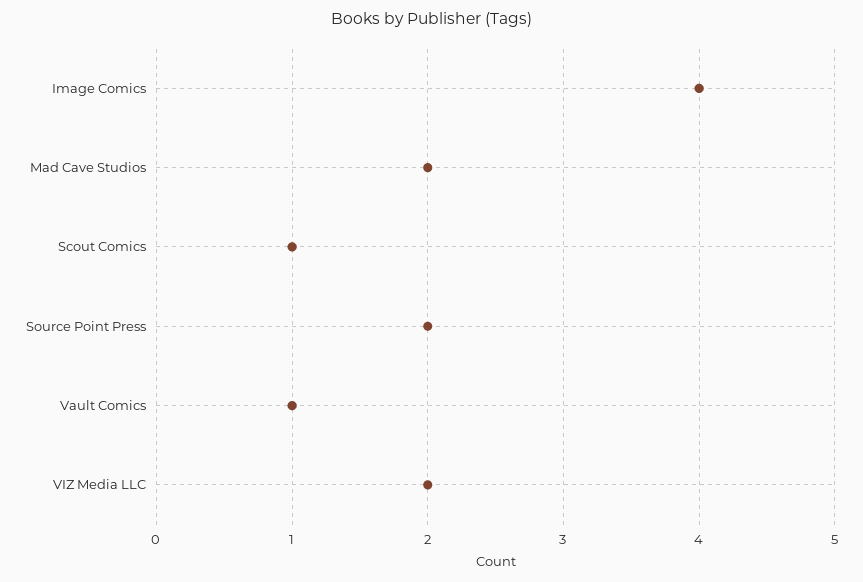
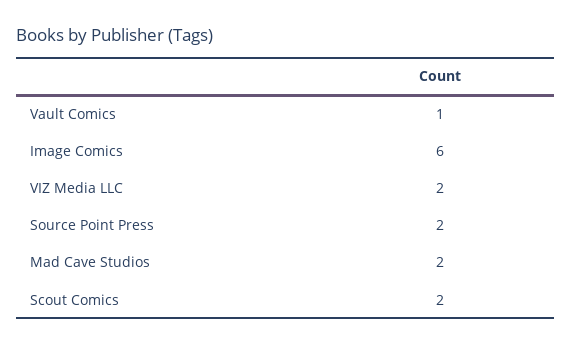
  {
-   "Image Comics": 4,
+   "Image Comics": 6,
    "Mad Cave Studios": 2,
-   "Scout Comics": 1,
+   "Scout Comics": 2,
    "Source Point Press": 2,
    "Vault Comics": 1,
    "VIZ Media LLC": 2
  }

